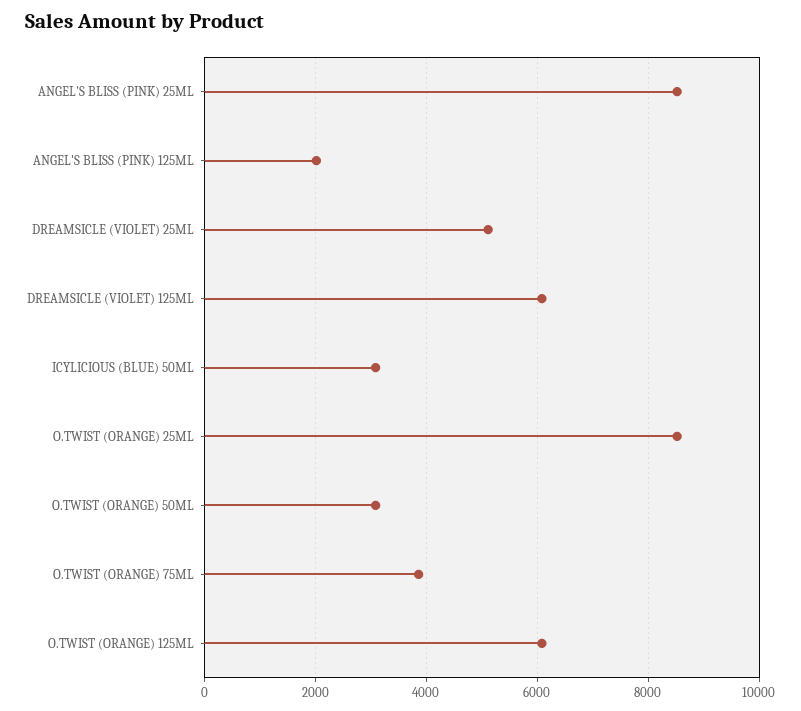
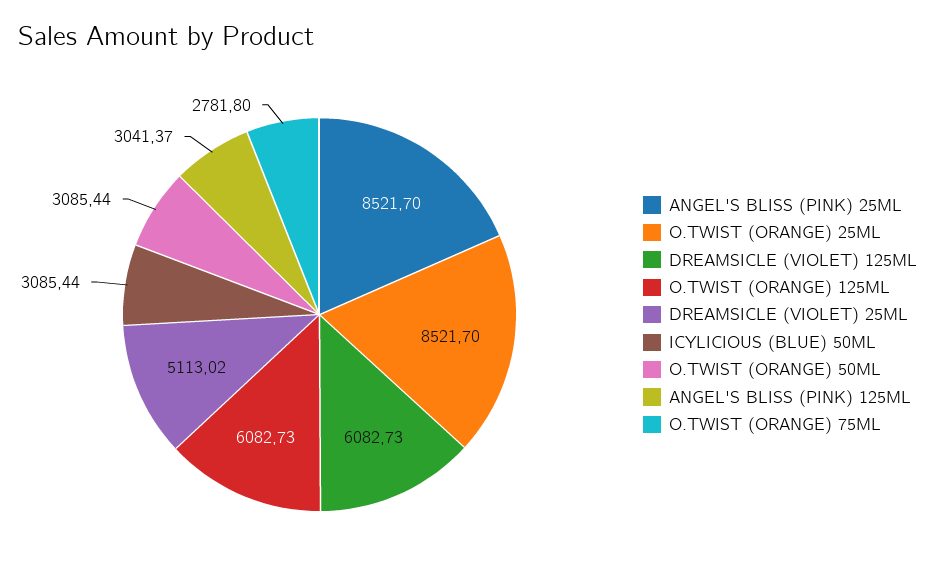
  {
    "ANGEL'S BLISS (PINK) 25ML": 8521.7,
-   "ANGEL'S BLISS (PINK) 125ML": 2000,
+   "ANGEL'S BLISS (PINK) 125ML": 3041.37,
    "DREAMSICLE (VIOLET) 25ML": 5113.02,
    "DREAMSICLE (VIOLET) 125ML": 6082.73,
    "ICYLICIOUS (BLUE) 50ML": 3085.44,
    "O.TWIST (ORANGE) 25ML": 8521.7,
    "O.TWIST (ORANGE) 50ML": 3085.44,
-   "O.TWIST (ORANGE) 75ML": 3800,
+   "O.TWIST (ORANGE) 75ML": 2781.8,
    "O.TWIST (ORANGE) 125ML": 6082.73
  }

